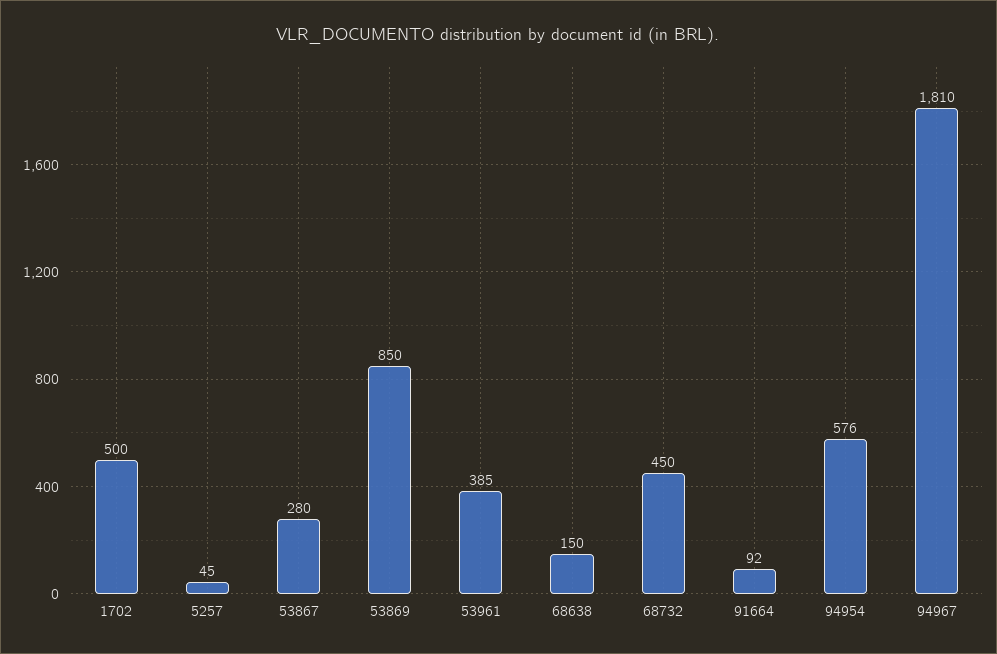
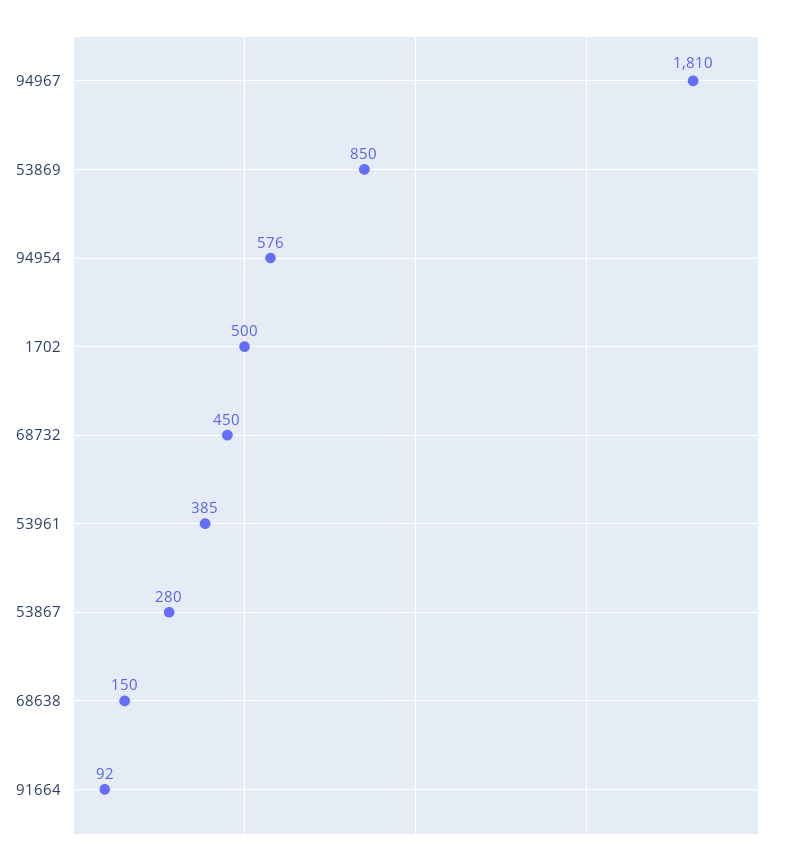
  {
    "1702": 500,
-   "5257": 45,
    "53867": 280,
    "53869": 850,
    "53961": 385,
    "68638": 150,
    "68732": 450,
    "91664": 92,
    "94954": 576,
    "94967": 1810
  }

